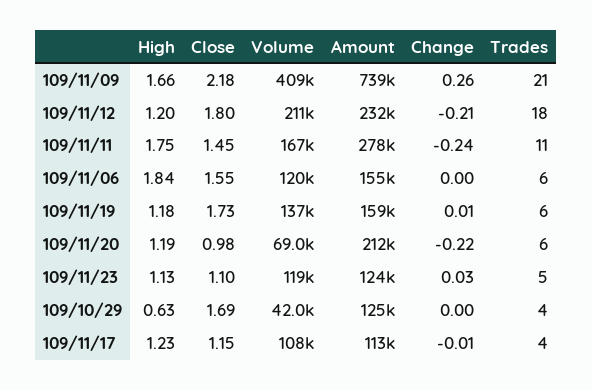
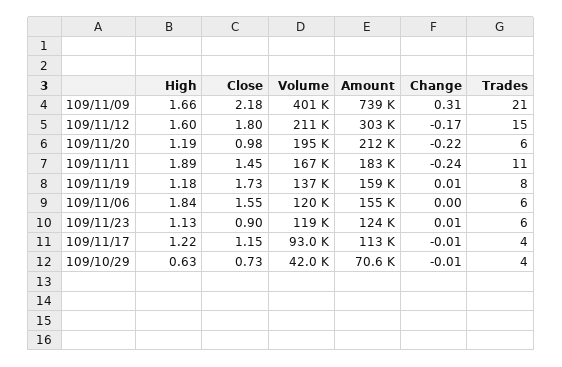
  {
    "High": {
      "109/11/09": 1.66,
-     "109/11/12": 1.2,
+     "109/11/12": 1.6,
-     "109/11/11": 1.75,
+     "109/11/11": 1.89,
      "109/11/06": 1.84,
      "109/11/19": 1.18,
      "109/11/20": 1.19,
      "109/11/23": 1.13,
      "109/10/29": 0.63,
-     "109/11/17": 1.23
+     "109/11/17": 1.22
    },
    "Close": {
      "109/11/09": 2.18,
      "109/11/12": 1.8,
      "109/11/11": 1.45,
      "109/11/06": 1.55,
      "109/11/19": 1.73,
      "109/11/20": 0.98,
-     "109/11/23": 1.1,
+     "109/11/23": 0.9,
-     "109/10/29": 1.69,
+     "109/10/29": 0.73,
      "109/11/17": 1.15
    },
    "Volume": {
-     "109/11/09": 409000,
+     "109/11/09": 401000,
      "109/11/12": 211000,
      "109/11/11": 167000,
      "109/11/06": 120000,
      "109/11/19": 137000,
-     "109/11/20": 69000,
+     "109/11/20": 195000,
      "109/11/23": 119000,
      "109/10/29": 42000,
-     "109/11/17": 108000
+     "109/11/17": 93000
    },
    "Amount": {
      "109/11/09": 739000,
-     "109/11/12": 232000,
+     "109/11/12": 303000,
-     "109/11/11": 278000,
+     "109/11/11": 183000,
      "109/11/06": 155000,
      "109/11/19": 159000,
      "109/11/20": 212000,
      "109/11/23": 124000,
-     "109/10/29": 125000,
+     "109/10/29": 70600,
      "109/11/17": 113000
    },
    "Change": {
-     "109/11/09": 0.26,
+     "109/11/09": 0.31,
-     "109/11/12": -0.21,
+     "109/11/12": -0.17,
      "109/11/11": -0.24,
      "109/11/06": 0,
      "109/11/19": 0.01,
      "109/11/20": -0.22,
-     "109/11/23": 0.03,
+     "109/11/23": 0.01,
-     "109/10/29": 0,
+     "109/10/29": -0.01,
      "109/11/17": -0.01
    },
    "Trades": {
      "109/11/09": 21,
-     "109/11/12": 18,
+     "109/11/12": 15,
      "109/11/11": 11,
      "109/11/06": 6,
-     "109/11/19": 6,
+     "109/11/19": 8,
      "109/11/20": 6,
-     "109/11/23": 5,
+     "109/11/23": 6,
      "109/10/29": 4,
      "109/11/17": 4
    }
  }

